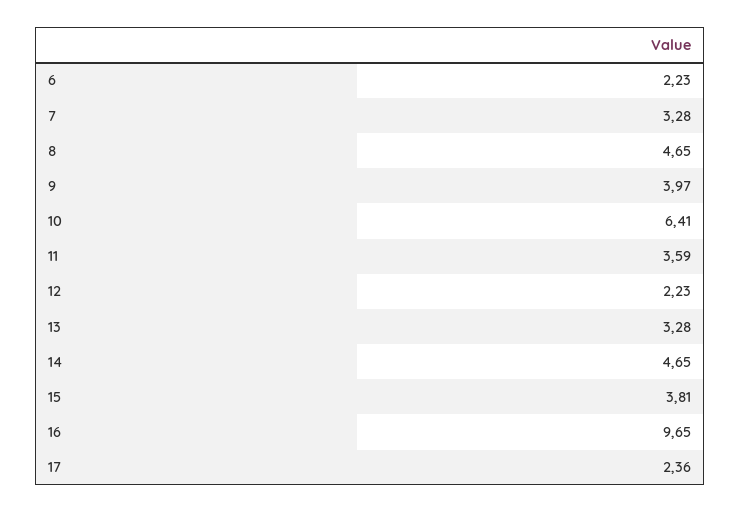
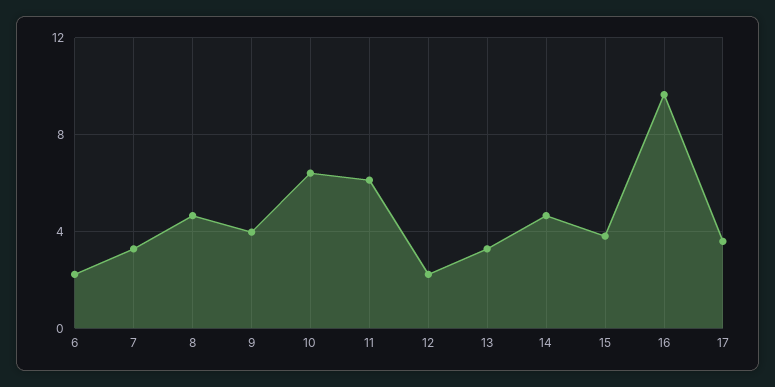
  {
    "6": 2.23,
    "7": 3.28,
    "8": 4.65,
    "9": 3.97,
    "10": 6.41,
-   "11": 3.59,
+   "11": 6,
    "12": 2.23,
    "13": 3.28,
    "14": 4.65,
    "15": 3.81,
    "16": 9.65,
-   "17": 2.36
+   "17": 3.5
  }

